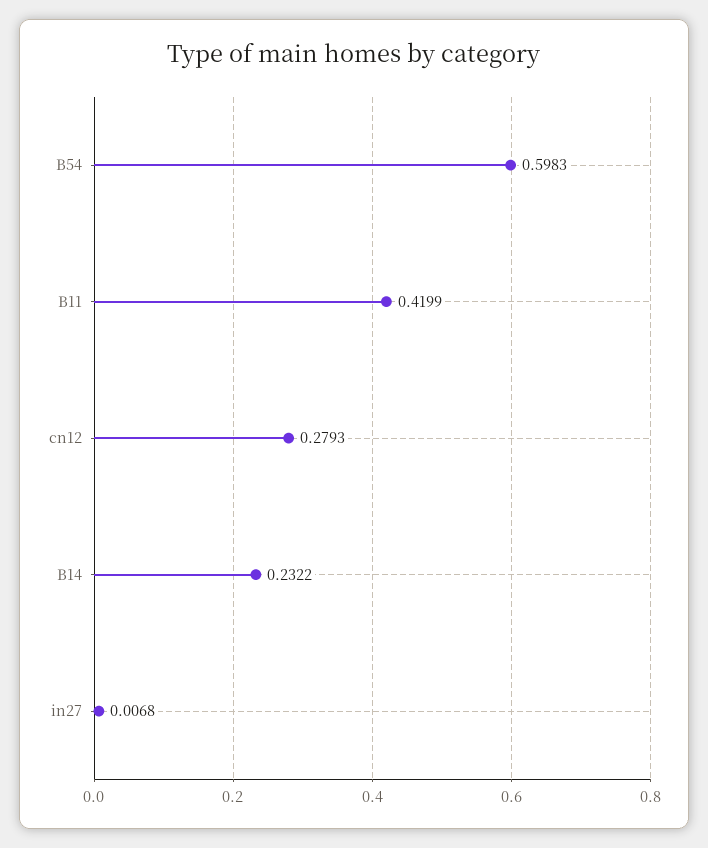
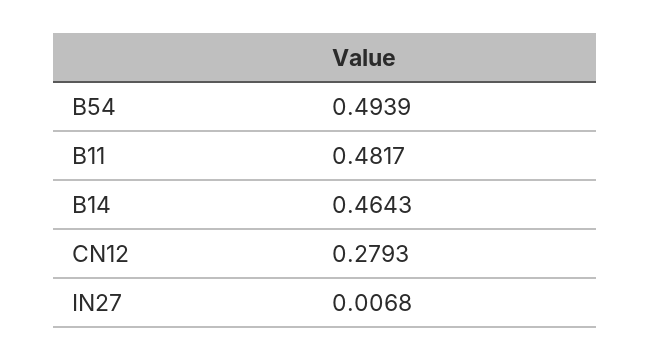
  {
-   "B54": 0.5983,
+   "B54": 0.4939,
-   "B11": 0.4199,
+   "B11": 0.4817,
    "cn12": 0.2793,
-   "B14": 0.2322,
+   "B14": 0.4643,
    "in27": 0.0068
  }

